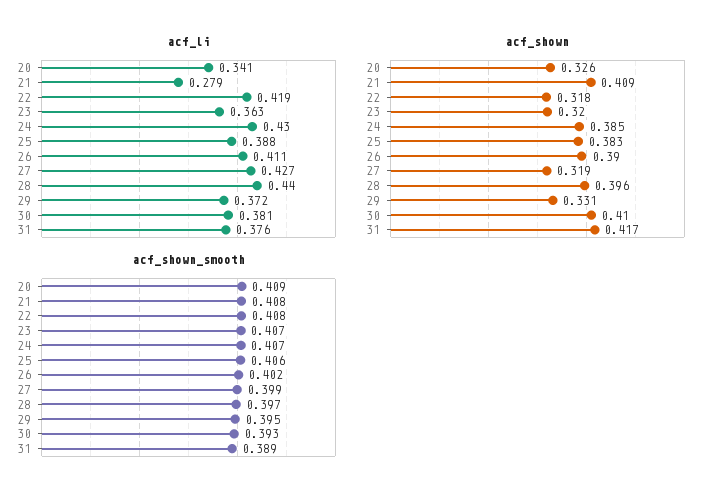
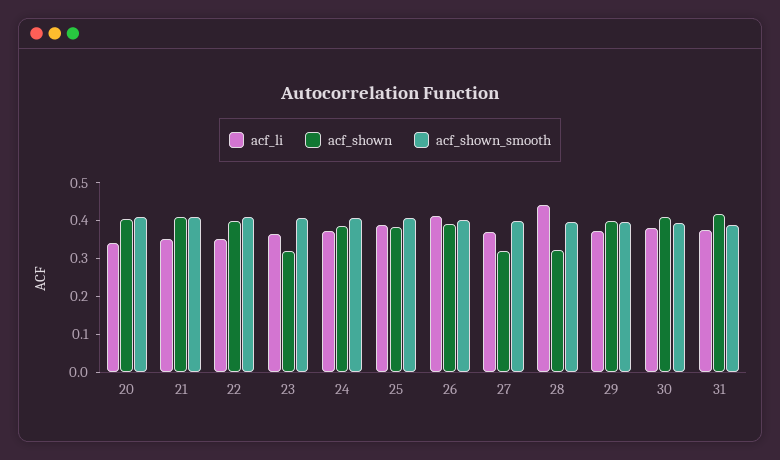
  {
    "acf_li": {
      "20": 0.341,
-     "21": 0.279,
+     "21": 0.35,
-     "22": 0.419,
+     "22": 0.35,
      "23": 0.363,
-     "24": 0.43,
+     "24": 0.375,
      "25": 0.388,
      "26": 0.411,
-     "27": 0.427,
+     "27": 0.375,
      "28": 0.44,
      "29": 0.372,
      "30": 0.381,
      "31": 0.376
    },
    "acf_shown": {
-     "20": 0.326,
+     "20": 0.4,
      "21": 0.409,
-     "22": 0.318,
+     "22": 0.4,
      "23": 0.32,
      "24": 0.385,
      "25": 0.383,
      "26": 0.39,
      "27": 0.319,
-     "28": 0.396,
+     "28": 0.325,
-     "29": 0.331,
+     "29": 0.4,
      "30": 0.41,
      "31": 0.417
    },
    "acf_shown_smooth": {
      "20": 0.409,
      "21": 0.408,
      "22": 0.408,
      "23": 0.407,
      "24": 0.407,
      "25": 0.406,
      "26": 0.402,
      "27": 0.399,
      "28": 0.397,
      "29": 0.395,
      "30": 0.393,
      "31": 0.389
    }
  }

